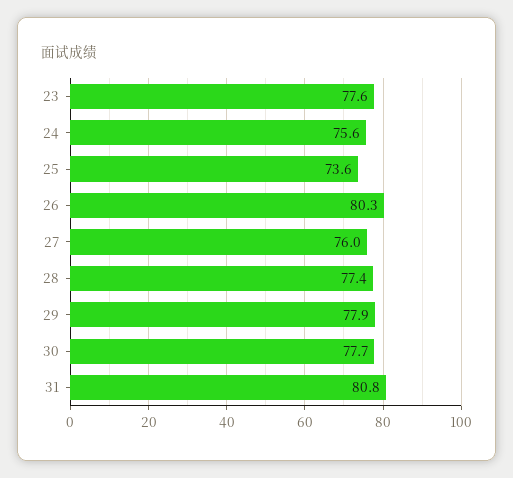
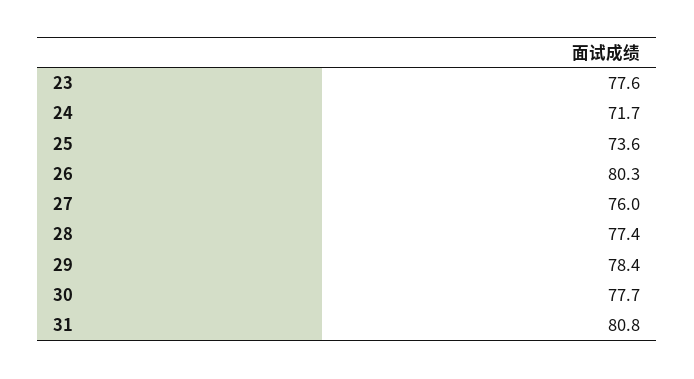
  {
    "23": 77.6,
-   "24": 75.6,
+   "24": 71.7,
    "25": 73.6,
    "26": 80.3,
    "27": 76,
    "28": 77.4,
-   "29": 77.9,
+   "29": 78.4,
    "30": 77.7,
    "31": 80.8
  }

